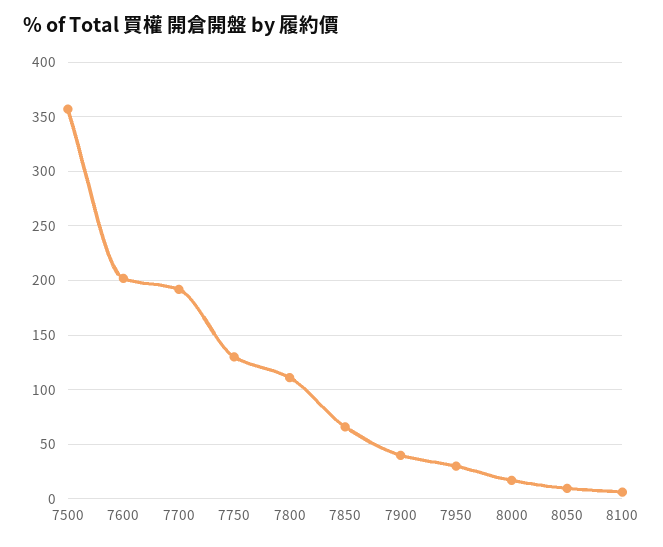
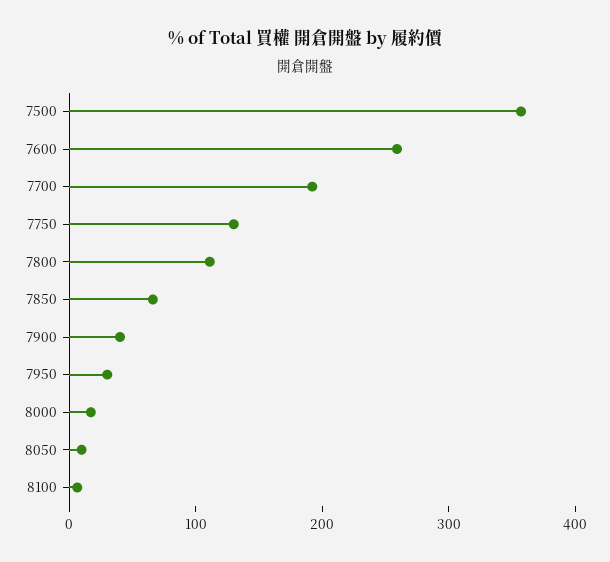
  {
    "7500": 360,
-   "7600": 200,
+   "7600": 260,
    "7700": 190,
    "7750": 130,
    "7800": 110,
    "7850": 70,
    "7900": 40,
    "7950": 30,
    "8000": 20,
    "8050": 10,
    "8100": 10
  }

